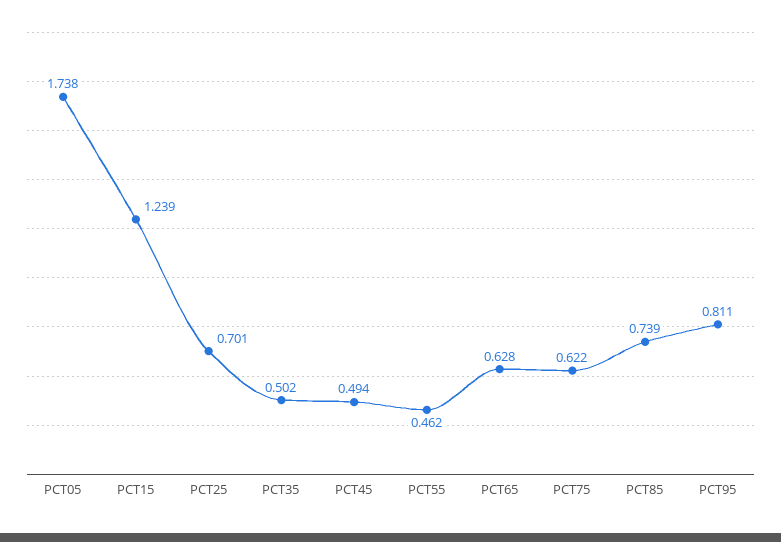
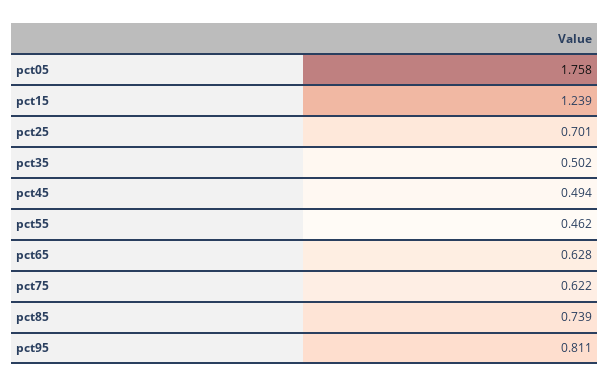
  {
-   "PCT05": 1.738,
+   "PCT05": 1.758,
    "PCT15": 1.239,
    "PCT25": 0.701,
    "PCT35": 0.502,
    "PCT45": 0.494,
    "PCT55": 0.462,
    "PCT65": 0.628,
    "PCT75": 0.622,
    "PCT85": 0.739,
    "PCT95": 0.811
  }

